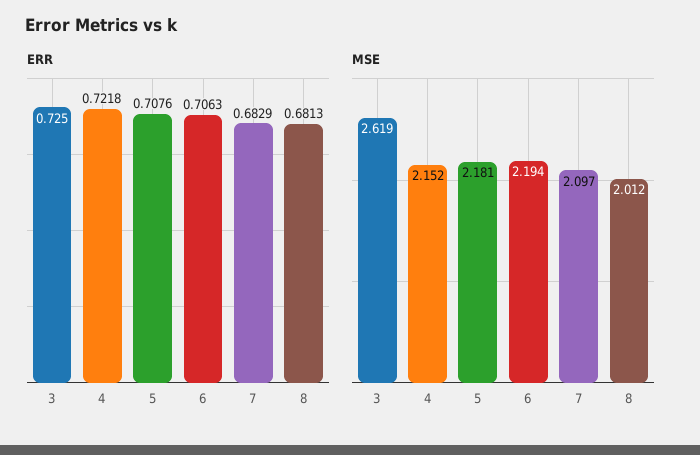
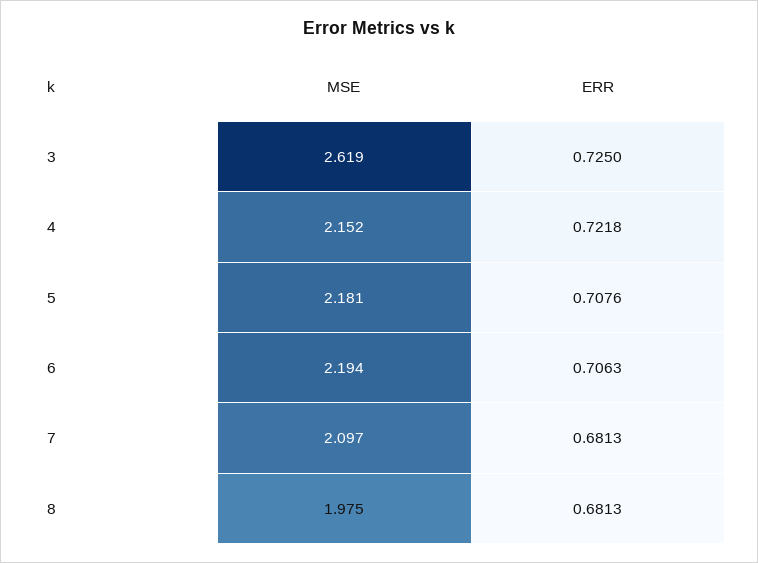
  {
    "ERR": {
      "3": 0.725,
      "4": 0.7218,
      "5": 0.7076,
      "6": 0.7063,
-     "7": 0.6829,
+     "7": 0.6813,
      "8": 0.6813
    },
    "MSE": {
      "3": 2.619,
      "4": 2.152,
      "5": 2.181,
      "6": 2.194,
      "7": 2.097,
-     "8": 2.012
+     "8": 1.975
    }
  }

